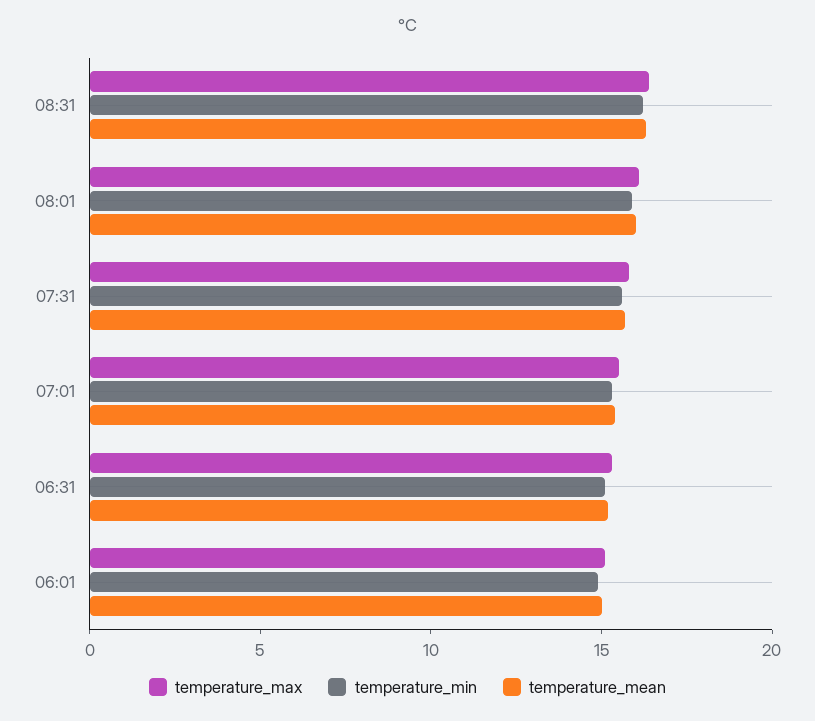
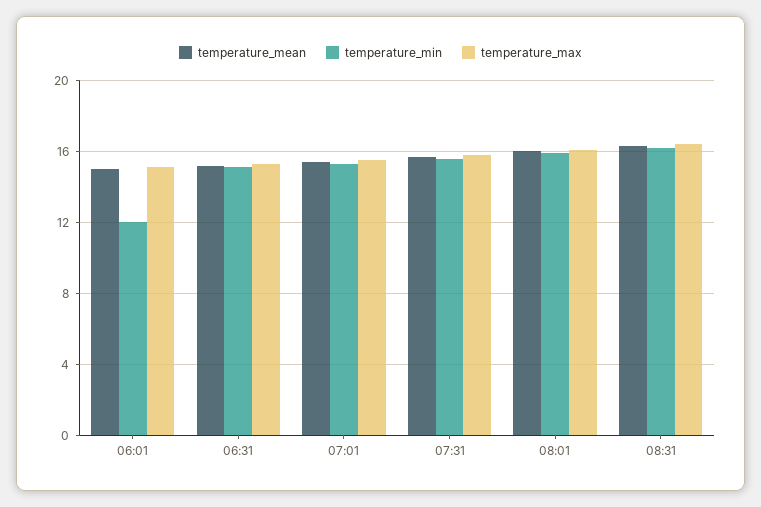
  {
    "temperature_max": {
      "08:31": 16.5,
      "08:01": 16,
      "07:31": 16,
      "07:01": 15.5,
      "06:31": 15.5,
      "06:01": 15
    },
    "temperature_min": {
      "08:31": 16,
      "08:01": 16,
      "07:31": 15.5,
      "07:01": 15.5,
      "06:31": 15,
-     "06:01": 15
+     "06:01": 12
    },
    "temperature_mean": {
      "08:31": 16.5,
      "08:01": 16,
      "07:31": 15.5,
      "07:01": 15.5,
      "06:31": 15,
      "06:01": 15
    }
  }

